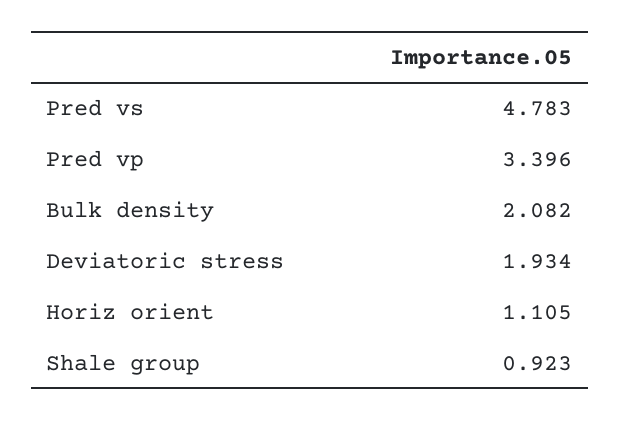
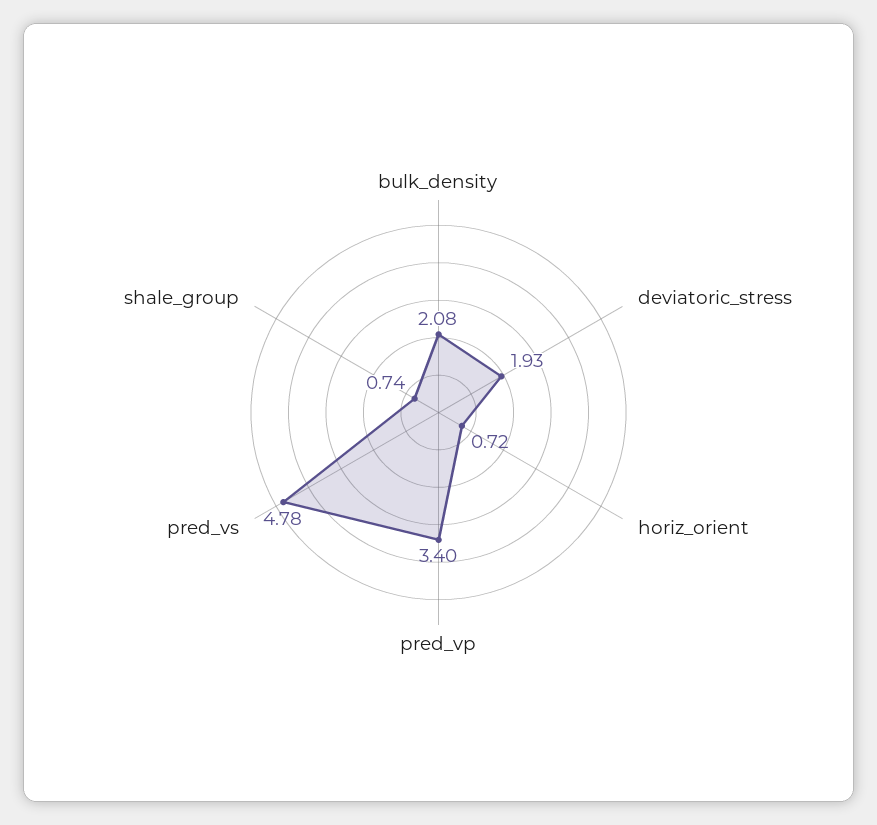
  {
    "Pred vs": 4.783,
    "Pred vp": 3.396,
    "Bulk density": 2.082,
    "Deviatoric stress": 1.934,
-   "Horiz orient": 1.105,
+   "Horiz orient": 0.72,
-   "Shale group": 0.923
+   "Shale group": 0.74
  }

